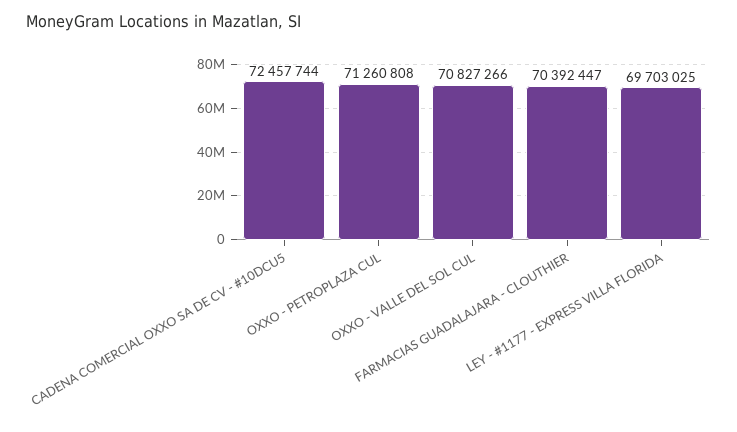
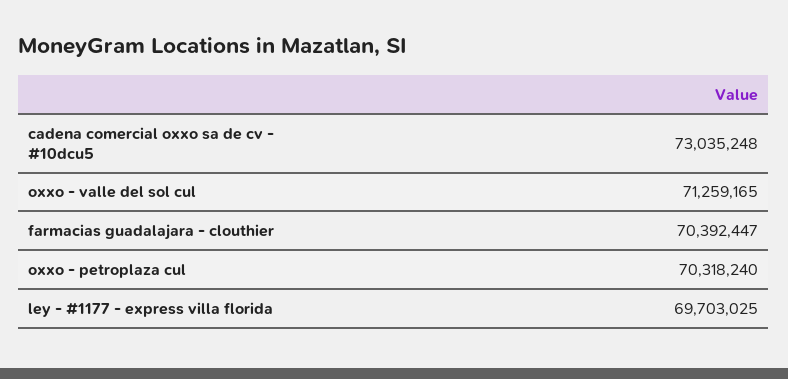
  {
-   "CADENA COMERCIAL OXXO SA DE CV - #10DCU5": 72457744,
+   "CADENA COMERCIAL OXXO SA DE CV - #10DCU5": 73035248,
-   "OXXO - PETROPLAZA CUL": 71260808,
+   "OXXO - PETROPLAZA CUL": 70318240,
-   "OXXO - VALLE DEL SOL CUL": 70827266,
+   "OXXO - VALLE DEL SOL CUL": 71259165,
    "FARMACIAS GUADALAJARA - CLOUTHIER": 70392447,
    "LEY - #1177 - EXPRESS VILLA FLORIDA": 69703025
  }

